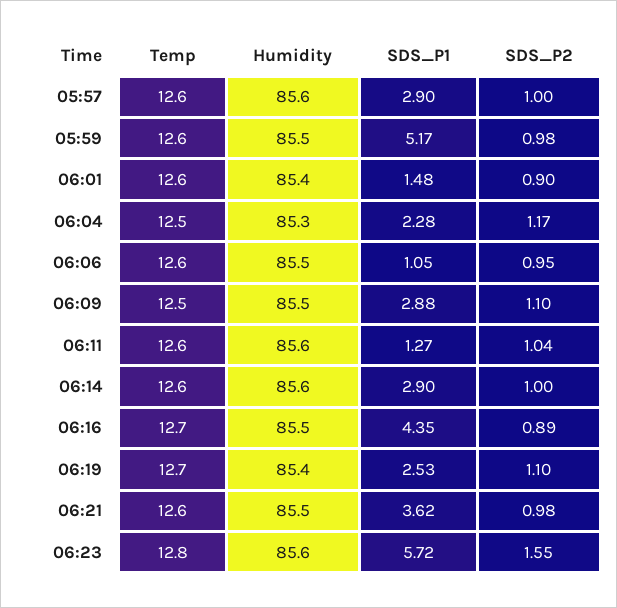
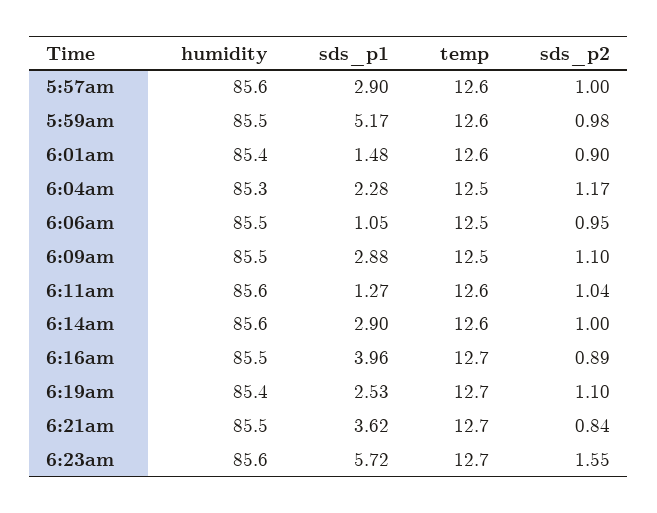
  {
    "Temp": {
      "05:57": 12.6,
      "05:59": 12.6,
      "06:01": 12.6,
      "06:04": 12.5,
-     "06:06": 12.6,
+     "06:06": 12.5,
      "06:09": 12.5,
      "06:11": 12.6,
      "06:14": 12.6,
      "06:16": 12.7,
      "06:19": 12.7,
-     "06:21": 12.6,
+     "06:21": 12.7,
-     "06:23": 12.8
+     "06:23": 12.7
    },
    "Humidity": {
      "05:57": 85.6,
      "05:59": 85.5,
      "06:01": 85.4,
      "06:04": 85.3,
      "06:06": 85.5,
      "06:09": 85.5,
      "06:11": 85.6,
      "06:14": 85.6,
      "06:16": 85.5,
      "06:19": 85.4,
      "06:21": 85.5,
      "06:23": 85.6
    },
    "SDS_P1": {
      "05:57": 2.9,
      "05:59": 5.17,
      "06:01": 1.48,
      "06:04": 2.28,
      "06:06": 1.05,
      "06:09": 2.88,
      "06:11": 1.27,
      "06:14": 2.9,
-     "06:16": 4.35,
+     "06:16": 3.96,
      "06:19": 2.53,
      "06:21": 3.62,
      "06:23": 5.72
    },
    "SDS_P2": {
      "05:57": 1,
      "05:59": 0.98,
      "06:01": 0.9,
      "06:04": 1.17,
      "06:06": 0.95,
      "06:09": 1.1,
      "06:11": 1.04,
      "06:14": 1,
      "06:16": 0.89,
      "06:19": 1.1,
-     "06:21": 0.98,
+     "06:21": 0.84,
      "06:23": 1.55
    }
  }

